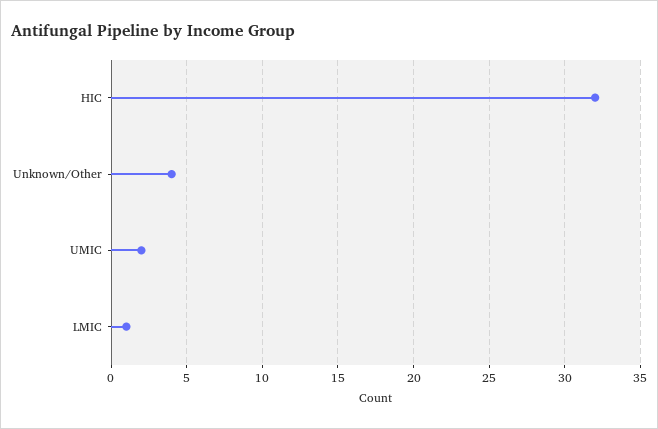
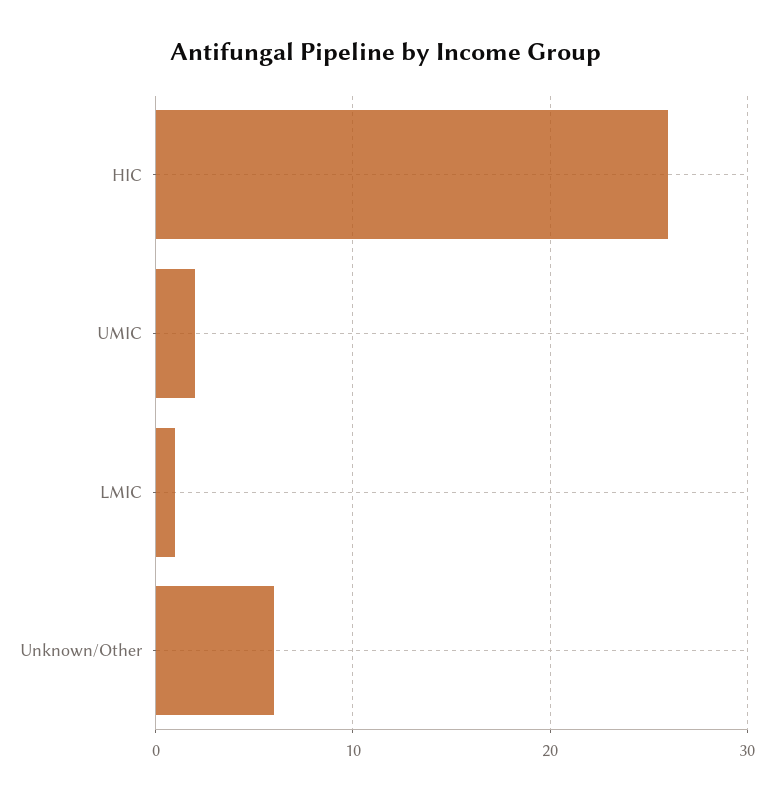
  {
-   "HIC": 32,
+   "HIC": 26,
-   "Unknown/Other": 4,
+   "Unknown/Other": 6,
    "UMIC": 2,
    "LMIC": 1
  }

